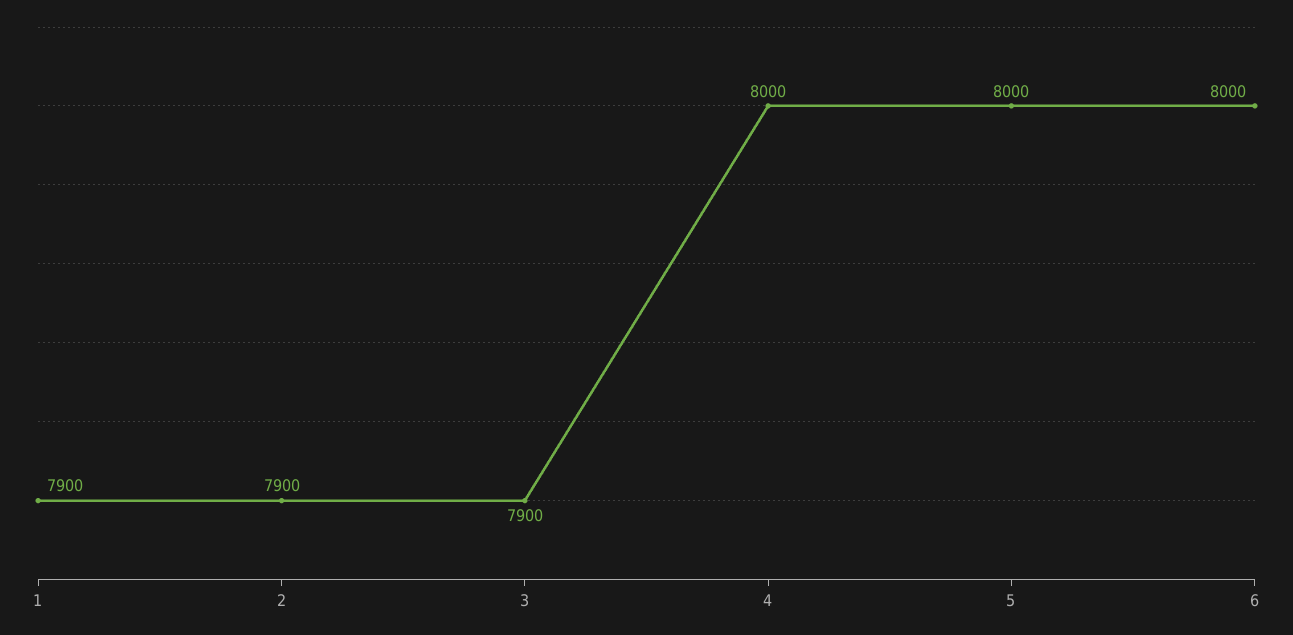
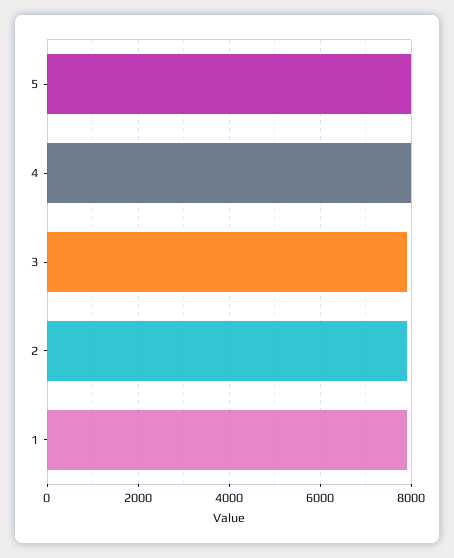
  {
    "1": 7900,
    "2": 7900,
    "3": 7900,
    "4": 8000,
-   "5": 8000,
+   "5": 8000
-   "6": 8000
  }

